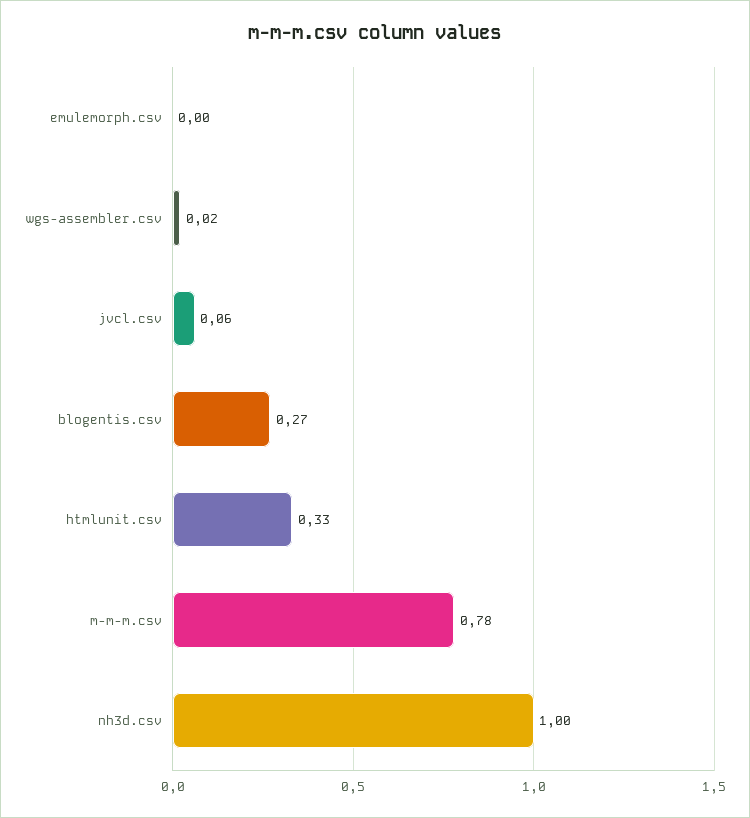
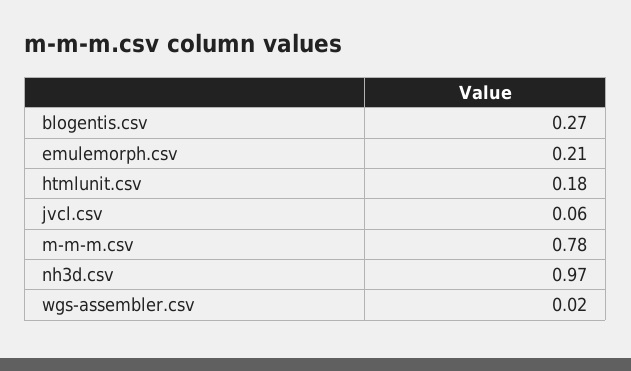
  {
-   "emulemorph.csv": 0,
+   "emulemorph.csv": 0.21,
    "wgs-assembler.csv": 0.02,
    "jvcl.csv": 0.06,
    "blogentis.csv": 0.27,
-   "htmlunit.csv": 0.33,
+   "htmlunit.csv": 0.18,
    "m-m-m.csv": 0.78,
-   "nh3d.csv": 1
+   "nh3d.csv": 0.97
  }

